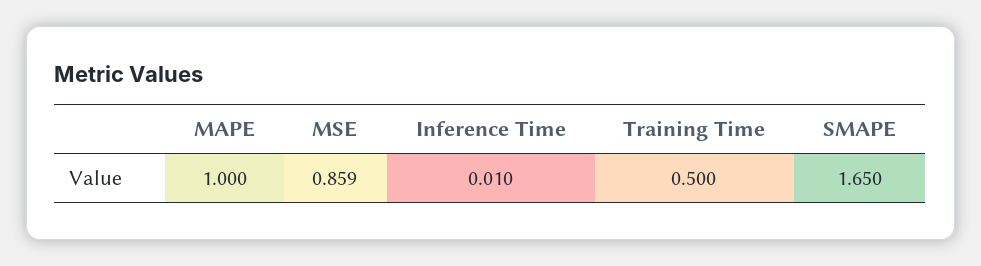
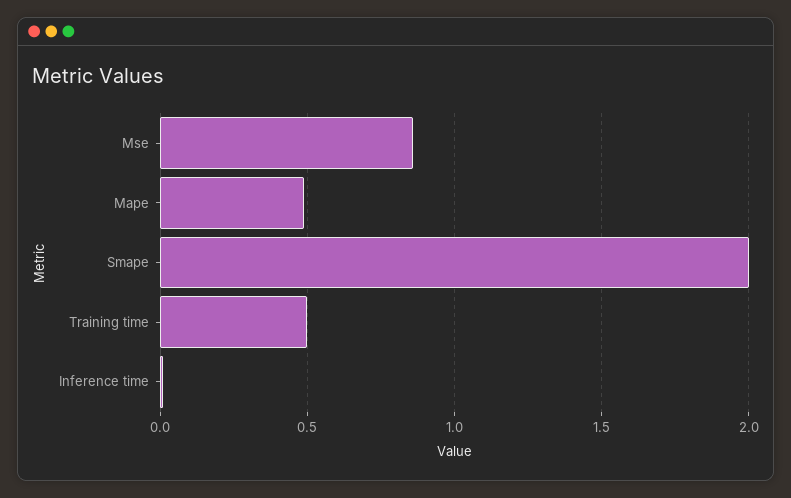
  {
-   "MAPE": 1,
+   "MAPE": 0.5,
    "MSE": 0.859,
    "Inference Time": 0.01,
    "Training Time": 0.5,
-   "SMAPE": 1.65
+   "SMAPE": 2
  }

